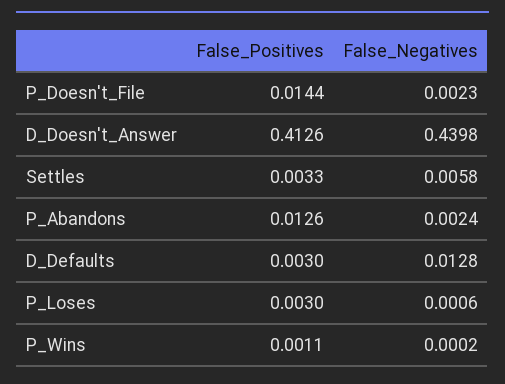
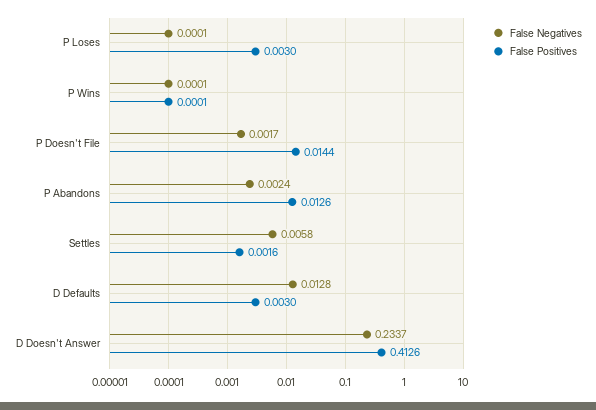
  {
    "False_Positives": {
      "P_Doesn't_File": 0.0144,
      "D_Doesn't_Answer": 0.4126,
-     "Settles": 0.0033,
+     "Settles": 0.0016,
      "P_Abandons": 0.0126,
      "D_Defaults": 0.003,
      "P_Loses": 0.003,
-     "P_Wins": 0.0011
+     "P_Wins": 0.0001
    },
    "False_Negatives": {
-     "P_Doesn't_File": 0.0023,
+     "P_Doesn't_File": 0.0017,
-     "D_Doesn't_Answer": 0.4398,
+     "D_Doesn't_Answer": 0.2337,
      "Settles": 0.0058,
      "P_Abandons": 0.0024,
      "D_Defaults": 0.0128,
-     "P_Loses": 0.0006,
+     "P_Loses": 0.0001,
-     "P_Wins": 0.0002
+     "P_Wins": 0.0001
    }
  }

